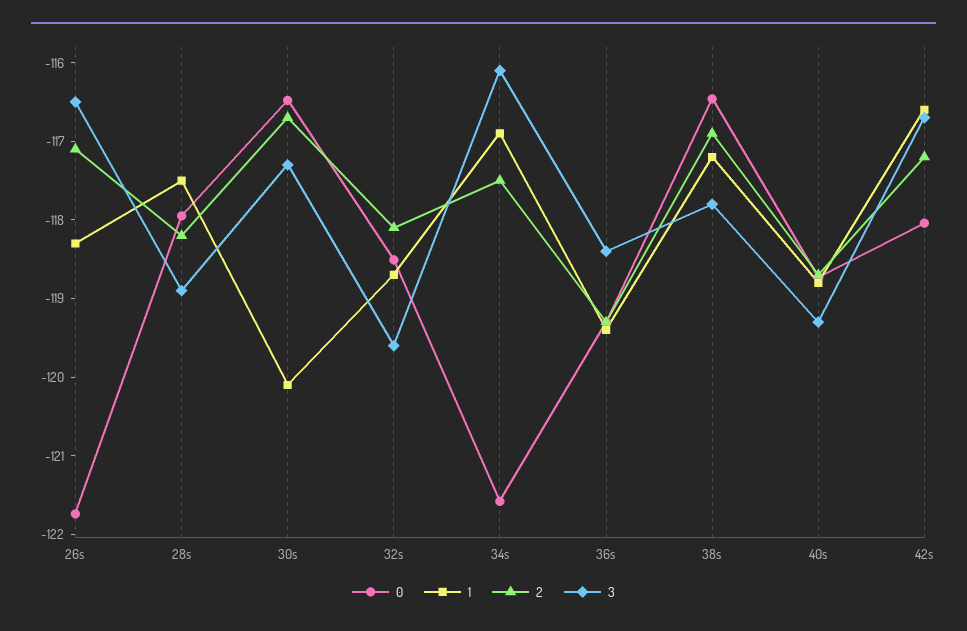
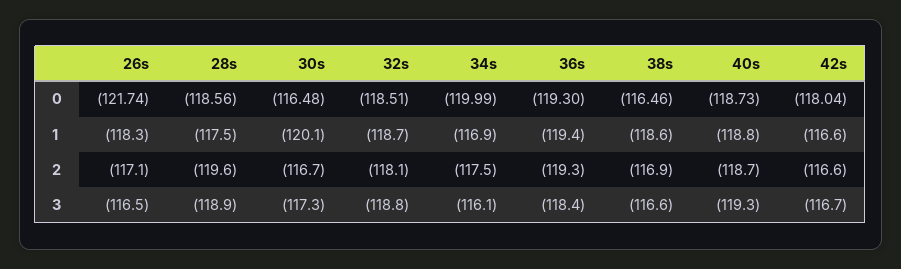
  {
    "0": {
      "26s": -121.74,
-     "28s": -118,
+     "28s": -118.56,
      "30s": -116.48,
      "32s": -118.51,
-     "34s": -121.6,
+     "34s": -119.99,
      "36s": -119.3,
      "38s": -116.46,
      "40s": -118.73,
      "42s": -118.04
    },
    "1": {
      "26s": -118.3,
      "28s": -117.5,
      "30s": -120.1,
      "32s": -118.7,
      "34s": -116.9,
      "36s": -119.4,
-     "38s": -117.2,
+     "38s": -118.6,
      "40s": -118.8,
      "42s": -116.6
    },
    "2": {
      "26s": -117.1,
-     "28s": -118.2,
+     "28s": -119.6,
      "30s": -116.7,
      "32s": -118.1,
      "34s": -117.5,
      "36s": -119.3,
      "38s": -116.9,
      "40s": -118.7,
-     "42s": -117.2
+     "42s": -116.6
    },
    "3": {
      "26s": -116.5,
      "28s": -118.9,
      "30s": -117.3,
-     "32s": -119.6,
+     "32s": -118.8,
      "34s": -116.1,
      "36s": -118.4,
-     "38s": -117.8,
+     "38s": -116.6,
      "40s": -119.3,
      "42s": -116.7
    }
  }

